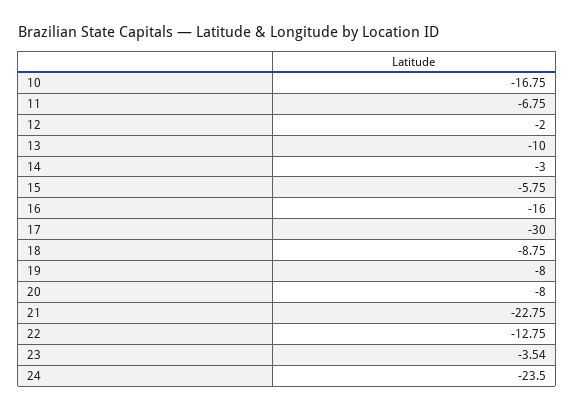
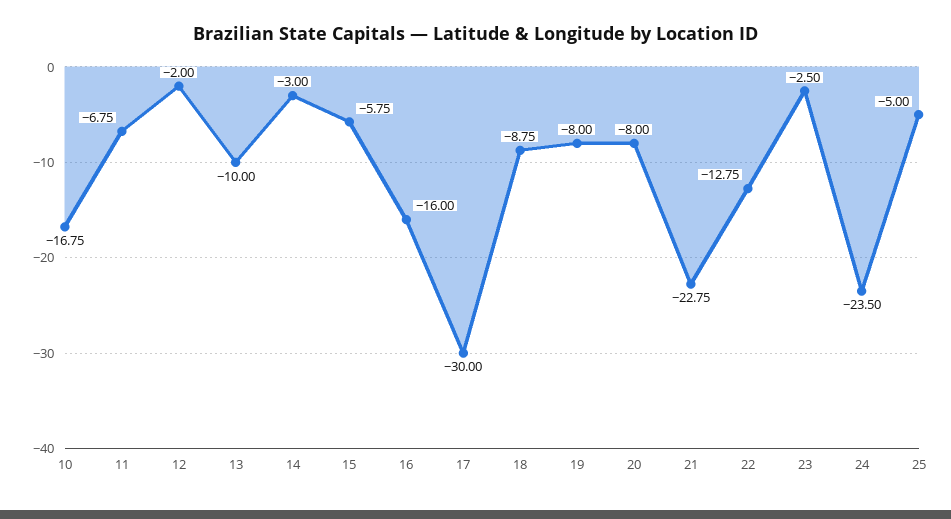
  {
    "10": -16.75,
    "11": -6.75,
    "12": -2,
    "13": -10,
    "14": -3,
    "15": -5.75,
    "16": -16,
    "17": -30,
    "18": -8.75,
    "19": -8,
    "20": -8,
    "21": -22.75,
    "22": -12.75,
-   "23": -3.54,
+   "23": -2.5,
-   "24": -23.5
+   "24": -23.5,
+   "25": -5
  }

